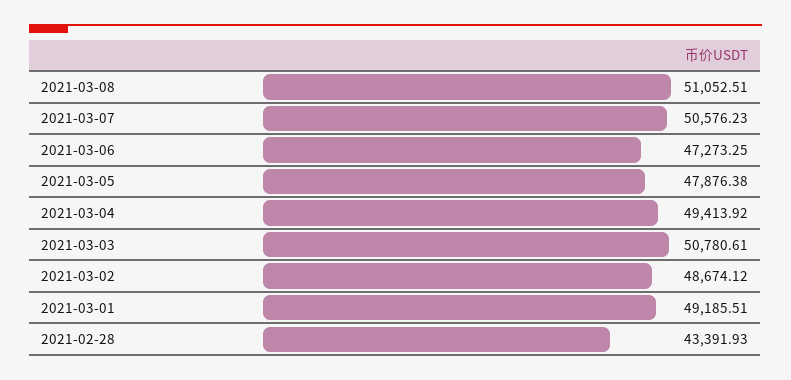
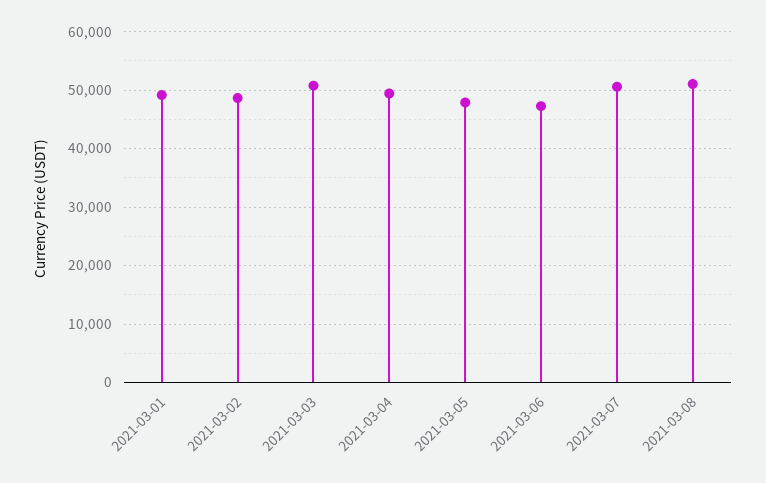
  {
    "2021-03-08": 51052.51,
    "2021-03-07": 50576.23,
    "2021-03-06": 47273.25,
    "2021-03-05": 47876.38,
    "2021-03-04": 49413.92,
    "2021-03-03": 50780.61,
    "2021-03-02": 48674.12,
-   "2021-03-01": 49185.51,
+   "2021-03-01": 49185.51
-   "2021-02-28": 43391.93
  }

